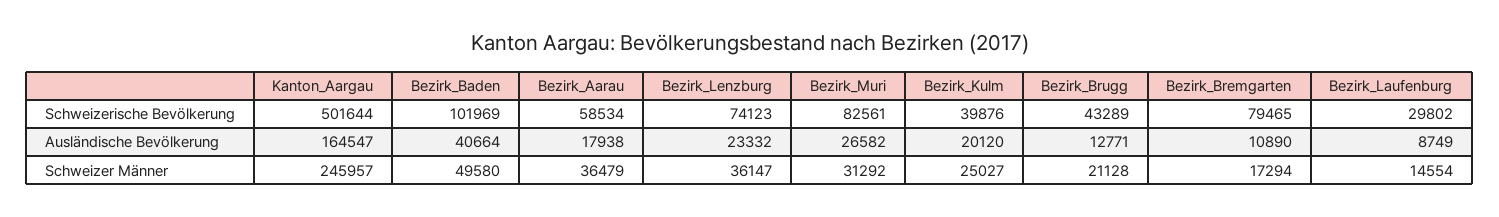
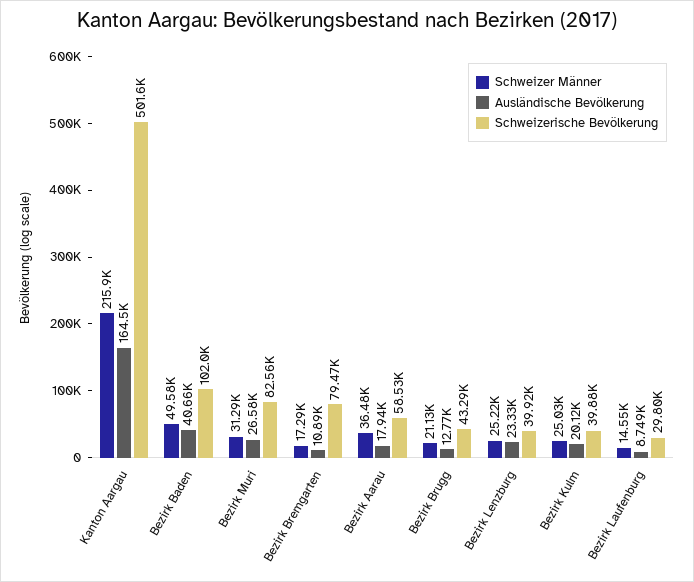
  {
    "Schweizerische Bevölkerung": {
      "Kanton_Aargau": 501644,
      "Bezirk_Baden": 101969,
      "Bezirk_Aarau": 58534,
-     "Bezirk_Lenzburg": 74123,
+     "Bezirk_Lenzburg": 39920,
      "Bezirk_Muri": 82561,
      "Bezirk_Kulm": 39876,
      "Bezirk_Brugg": 43289,
      "Bezirk_Bremgarten": 79465,
      "Bezirk_Laufenburg": 29802
    },
    "Ausländische Bevölkerung": {
      "Kanton_Aargau": 164547,
      "Bezirk_Baden": 40664,
      "Bezirk_Aarau": 17938,
      "Bezirk_Lenzburg": 23332,
      "Bezirk_Muri": 26582,
      "Bezirk_Kulm": 20120,
      "Bezirk_Brugg": 12771,
      "Bezirk_Bremgarten": 10890,
      "Bezirk_Laufenburg": 8749
    },
    "Schweizer Männer": {
-     "Kanton_Aargau": 245957,
+     "Kanton_Aargau": 215900,
      "Bezirk_Baden": 49580,
      "Bezirk_Aarau": 36479,
-     "Bezirk_Lenzburg": 36147,
+     "Bezirk_Lenzburg": 25220,
      "Bezirk_Muri": 31292,
      "Bezirk_Kulm": 25027,
      "Bezirk_Brugg": 21128,
      "Bezirk_Bremgarten": 17294,
      "Bezirk_Laufenburg": 14554
    }
  }

